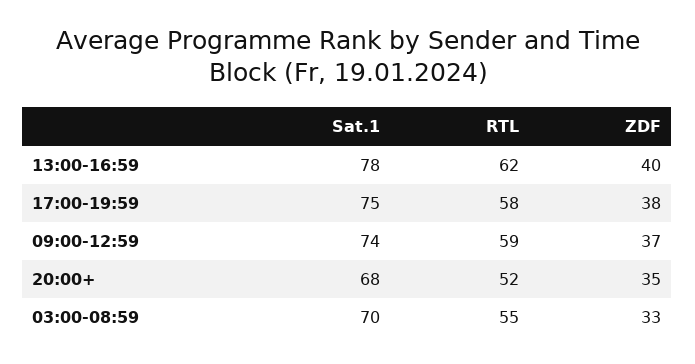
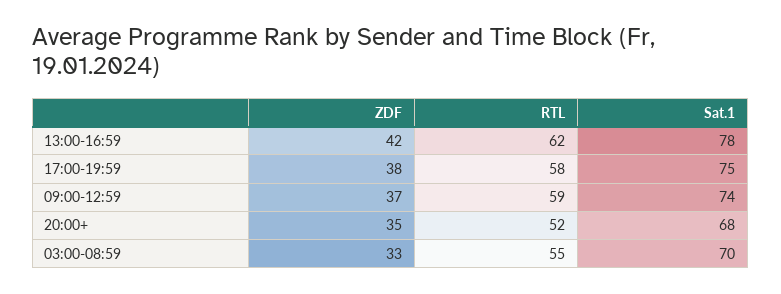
  {
    "Sat.1": {
      "13:00-16:59": 78,
      "17:00-19:59": 75,
      "09:00-12:59": 74,
      "20:00+": 68,
      "03:00-08:59": 70
    },
    "RTL": {
      "13:00-16:59": 62,
      "17:00-19:59": 58,
      "09:00-12:59": 59,
      "20:00+": 52,
      "03:00-08:59": 55
    },
    "ZDF": {
-     "13:00-16:59": 40,
+     "13:00-16:59": 42,
      "17:00-19:59": 38,
      "09:00-12:59": 37,
      "20:00+": 35,
      "03:00-08:59": 33
    }
  }

